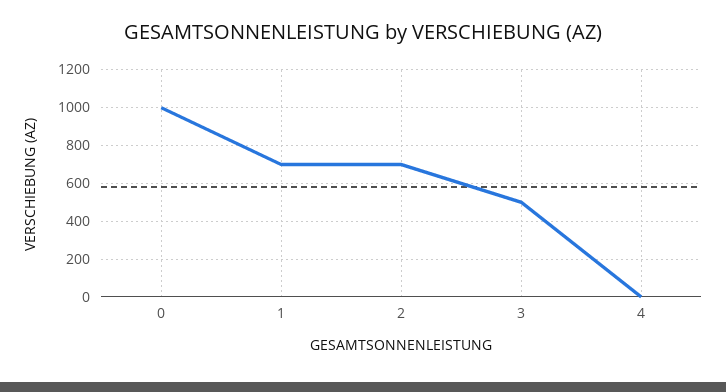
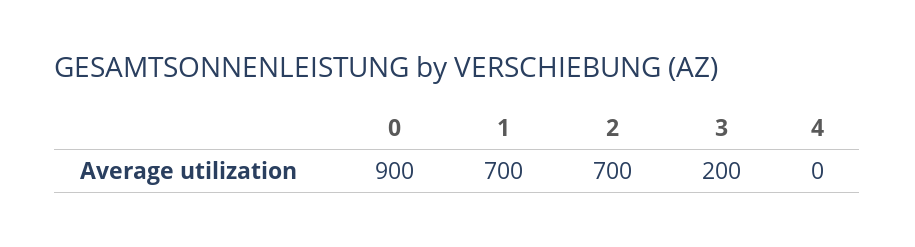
  {
-   "0": 1000,
+   "0": 900,
    "1": 700,
    "2": 700,
-   "3": 500,
+   "3": 200,
    "4": 0
  }

